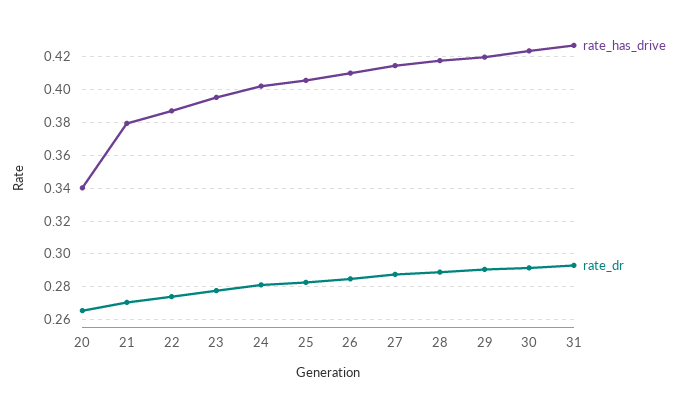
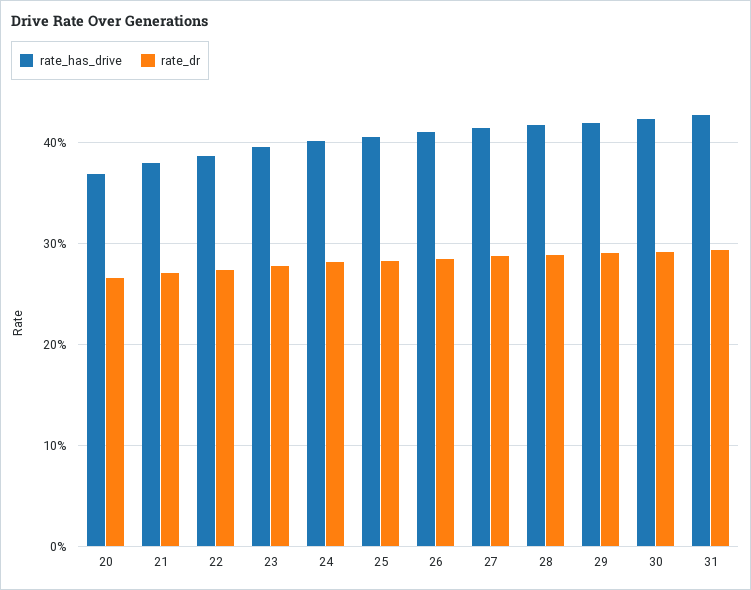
  {
    "rate_has_drive": {
-     "20": 0.34,
+     "20": 0.37,
      "21": 0.38,
      "22": 0.385,
      "23": 0.395,
      "24": 0.4,
      "25": 0.405,
      "26": 0.41,
      "27": 0.415,
      "28": 0.415,
      "29": 0.42,
      "30": 0.425,
      "31": 0.425
    },
    "rate_dr": {
      "20": 0.265,
      "21": 0.27,
      "22": 0.275,
      "23": 0.28,
      "24": 0.28,
      "25": 0.285,
      "26": 0.285,
      "27": 0.29,
      "28": 0.29,
      "29": 0.29,
      "30": 0.29,
      "31": 0.295
    }
  }

